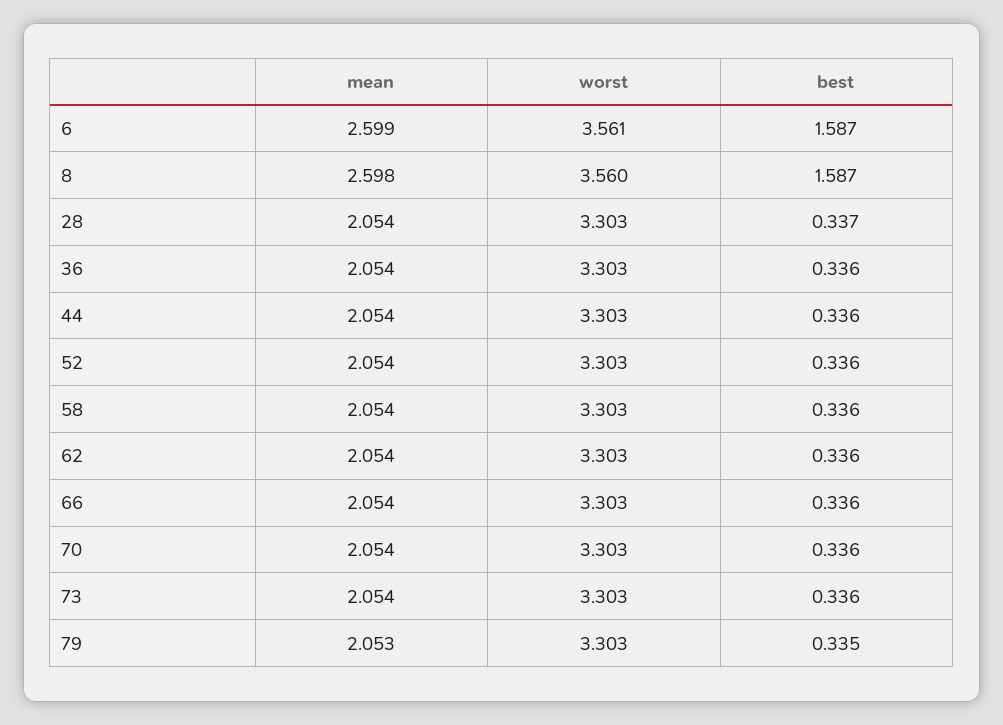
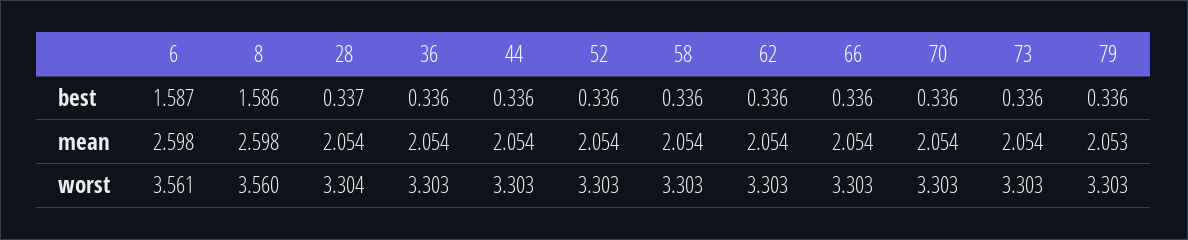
  {
    "mean": {
-     "6": 2.599,
+     "6": 2.598,
      "8": 2.598,
      "28": 2.054,
      "36": 2.054,
      "44": 2.054,
      "52": 2.054,
      "58": 2.054,
      "62": 2.054,
      "66": 2.054,
      "70": 2.054,
      "73": 2.054,
      "79": 2.053
    },
    "worst": {
      "6": 3.561,
      "8": 3.56,
-     "28": 3.303,
+     "28": 3.304,
      "36": 3.303,
      "44": 3.303,
      "52": 3.303,
      "58": 3.303,
      "62": 3.303,
      "66": 3.303,
      "70": 3.303,
      "73": 3.303,
      "79": 3.303
    },
    "best": {
      "6": 1.587,
-     "8": 1.587,
+     "8": 1.586,
      "28": 0.337,
      "36": 0.336,
      "44": 0.336,
      "52": 0.336,
      "58": 0.336,
      "62": 0.336,
      "66": 0.336,
      "70": 0.336,
      "73": 0.336,
-     "79": 0.335
+     "79": 0.336
    }
  }

